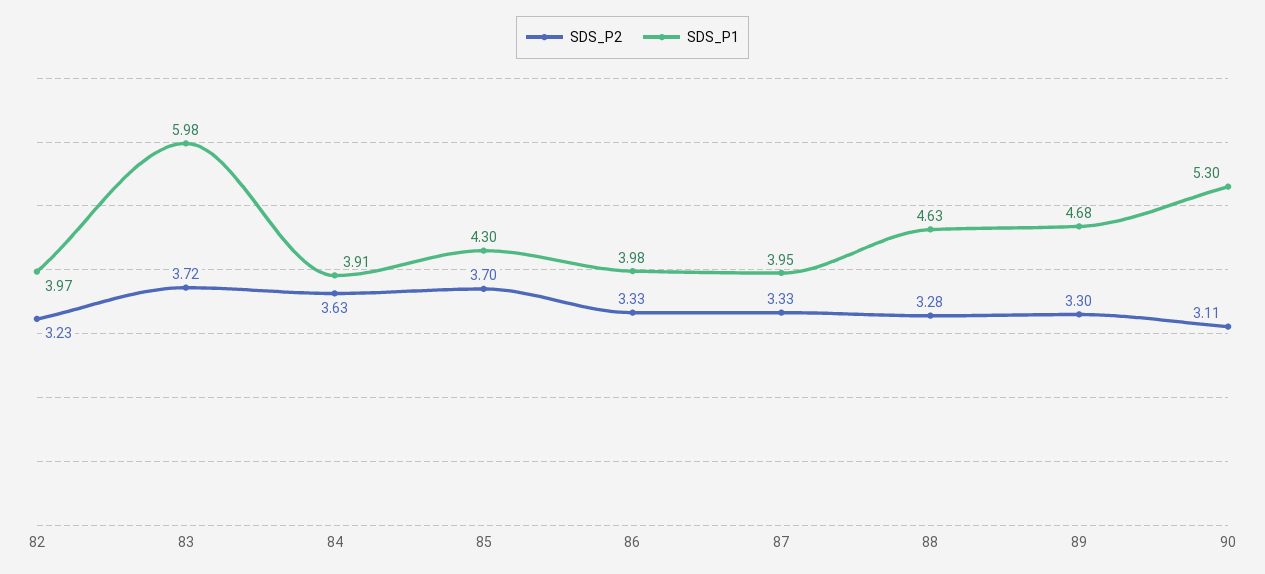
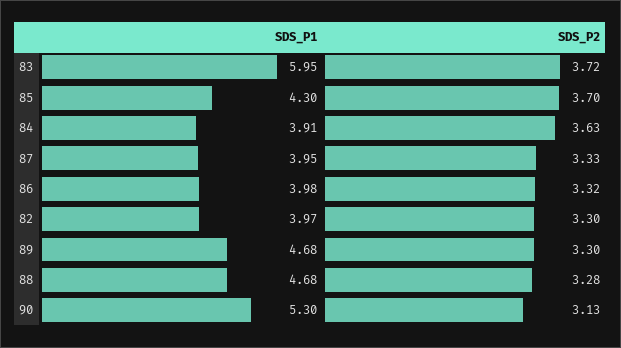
  {
    "SDS_P2": {
-     "82": 3.23,
+     "82": 3.3,
      "83": 3.72,
      "84": 3.63,
      "85": 3.7,
-     "86": 3.33,
+     "86": 3.32,
      "87": 3.33,
      "88": 3.28,
      "89": 3.3,
-     "90": 3.11
+     "90": 3.13
    },
    "SDS_P1": {
      "82": 3.97,
-     "83": 5.98,
+     "83": 5.95,
      "84": 3.91,
      "85": 4.3,
      "86": 3.98,
      "87": 3.95,
-     "88": 4.63,
+     "88": 4.68,
      "89": 4.68,
      "90": 5.3
    }
  }

